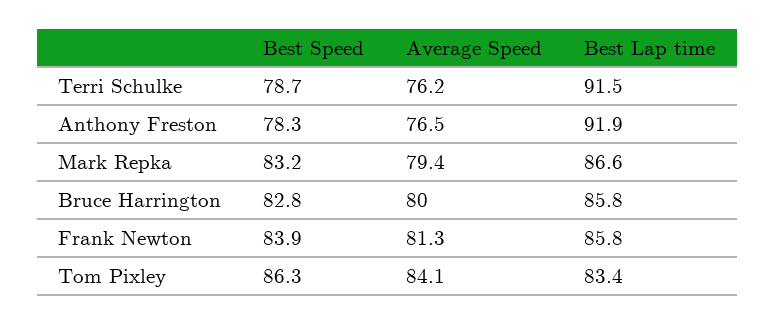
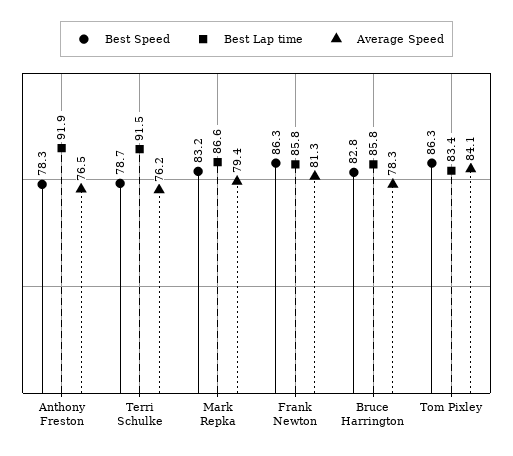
  {
    "Best Speed": {
      "Terri Schulke": 78.7,
      "Anthony Freston": 78.3,
      "Mark Repka": 83.2,
      "Bruce Harrington": 82.8,
-     "Frank Newton": 83.9,
+     "Frank Newton": 86.3,
      "Tom Pixley": 86.3
    },
    "Average Speed": {
      "Terri Schulke": 76.2,
      "Anthony Freston": 76.5,
      "Mark Repka": 79.4,
-     "Bruce Harrington": 80,
+     "Bruce Harrington": 78.3,
      "Frank Newton": 81.3,
      "Tom Pixley": 84.1
    },
    "Best Lap time": {
      "Terri Schulke": 91.5,
      "Anthony Freston": 91.9,
      "Mark Repka": 86.6,
      "Bruce Harrington": 85.8,
      "Frank Newton": 85.8,
      "Tom Pixley": 83.4
    }
  }

